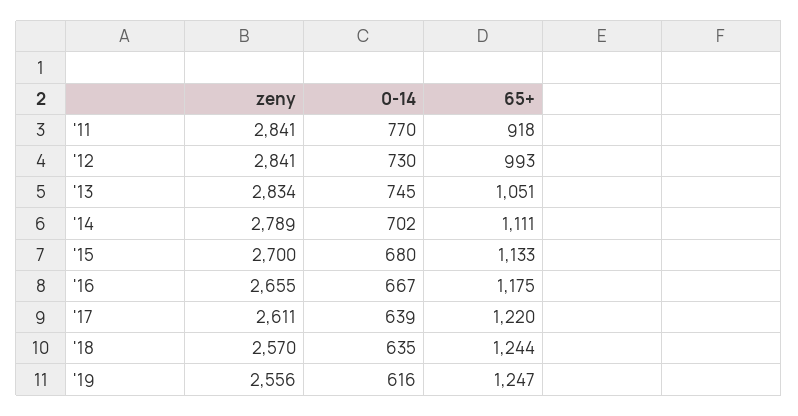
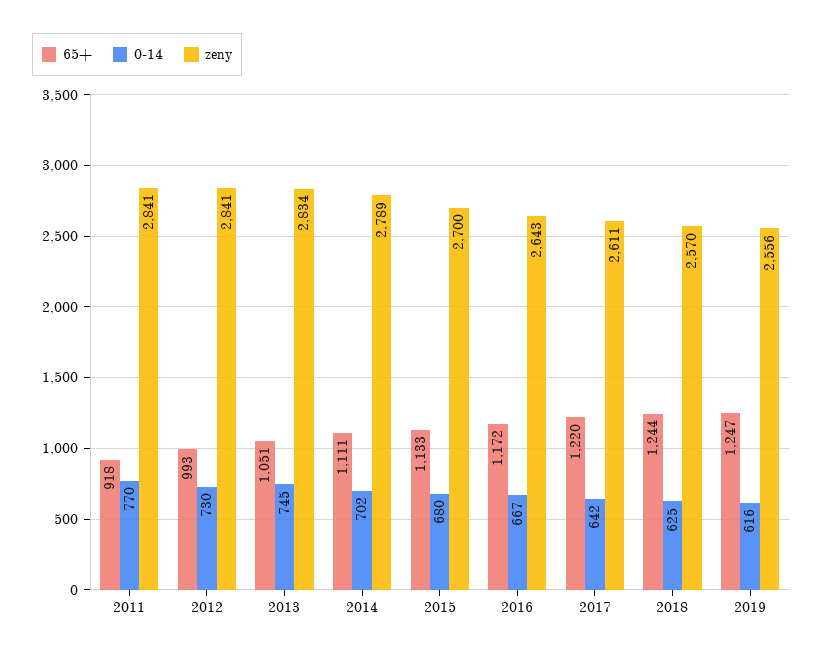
  {
    "zeny": {
      "'11": 2841,
      "'12": 2841,
      "'13": 2834,
      "'14": 2789,
      "'15": 2700,
-     "'16": 2655,
+     "'16": 2643,
      "'17": 2611,
      "'18": 2570,
      "'19": 2556
    },
    "0-14": {
      "'11": 770,
      "'12": 730,
      "'13": 745,
      "'14": 702,
      "'15": 680,
      "'16": 667,
-     "'17": 639,
+     "'17": 642,
-     "'18": 635,
+     "'18": 625,
      "'19": 616
    },
    "65+": {
      "'11": 918,
      "'12": 993,
      "'13": 1051,
      "'14": 1111,
      "'15": 1133,
-     "'16": 1175,
+     "'16": 1172,
      "'17": 1220,
      "'18": 1244,
      "'19": 1247
    }
  }

